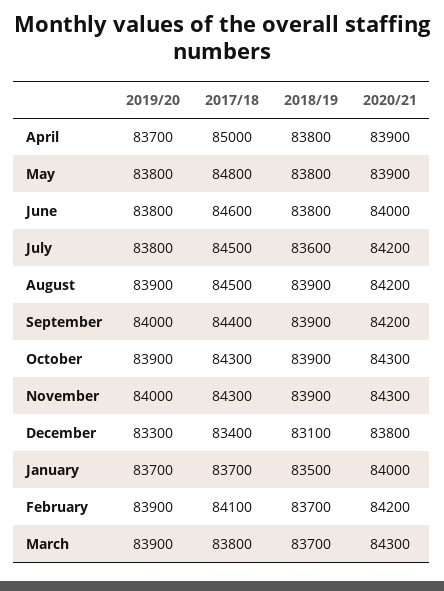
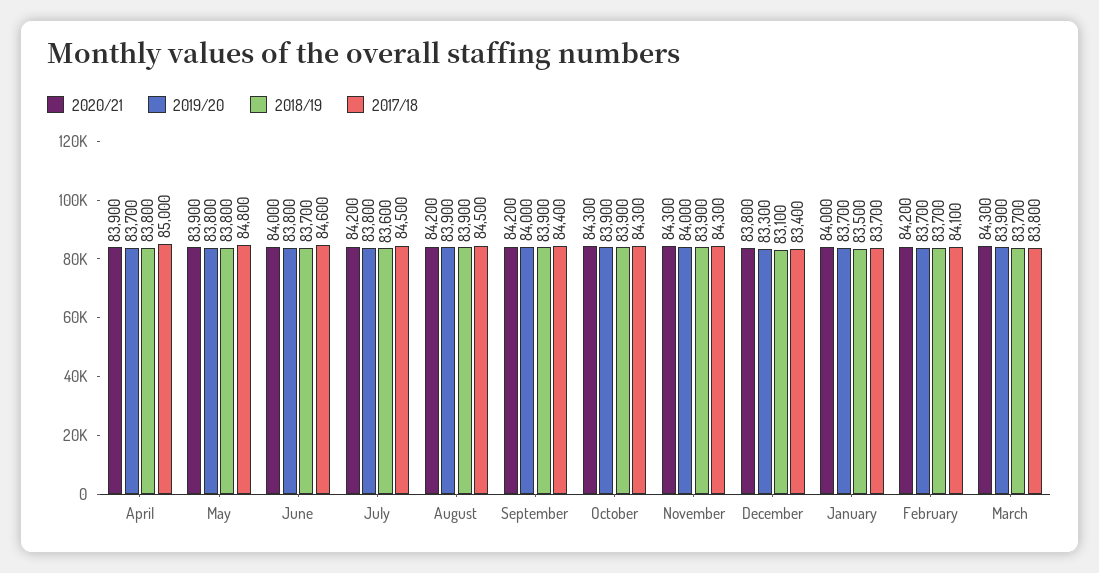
  {
    "2019/20": {
      "April": 83700,
      "May": 83800,
      "June": 83800,
      "July": 83800,
      "August": 83900,
      "September": 84000,
      "October": 83900,
      "November": 84000,
      "December": 83300,
      "January": 83700,
-     "February": 83900,
+     "February": 83700,
      "March": 83900
    },
    "2017/18": {
      "April": 85000,
      "May": 84800,
      "June": 84600,
      "July": 84500,
      "August": 84500,
      "September": 84400,
      "October": 84300,
      "November": 84300,
      "December": 83400,
      "January": 83700,
      "February": 84100,
      "March": 83800
    },
    "2018/19": {
      "April": 83800,
      "May": 83800,
-     "June": 83800,
+     "June": 83700,
      "July": 83600,
      "August": 83900,
      "September": 83900,
      "October": 83900,
      "November": 83900,
      "December": 83100,
      "January": 83500,
      "February": 83700,
      "March": 83700
    },
    "2020/21": {
      "April": 83900,
      "May": 83900,
      "June": 84000,
      "July": 84200,
      "August": 84200,
      "September": 84200,
      "October": 84300,
      "November": 84300,
      "December": 83800,
      "January": 84000,
      "February": 84200,
      "March": 84300
    }
  }

